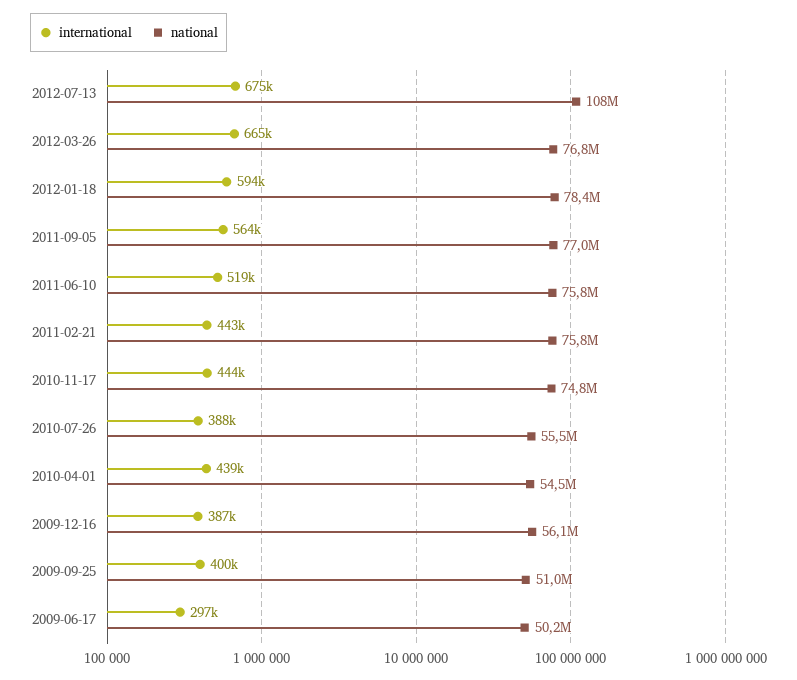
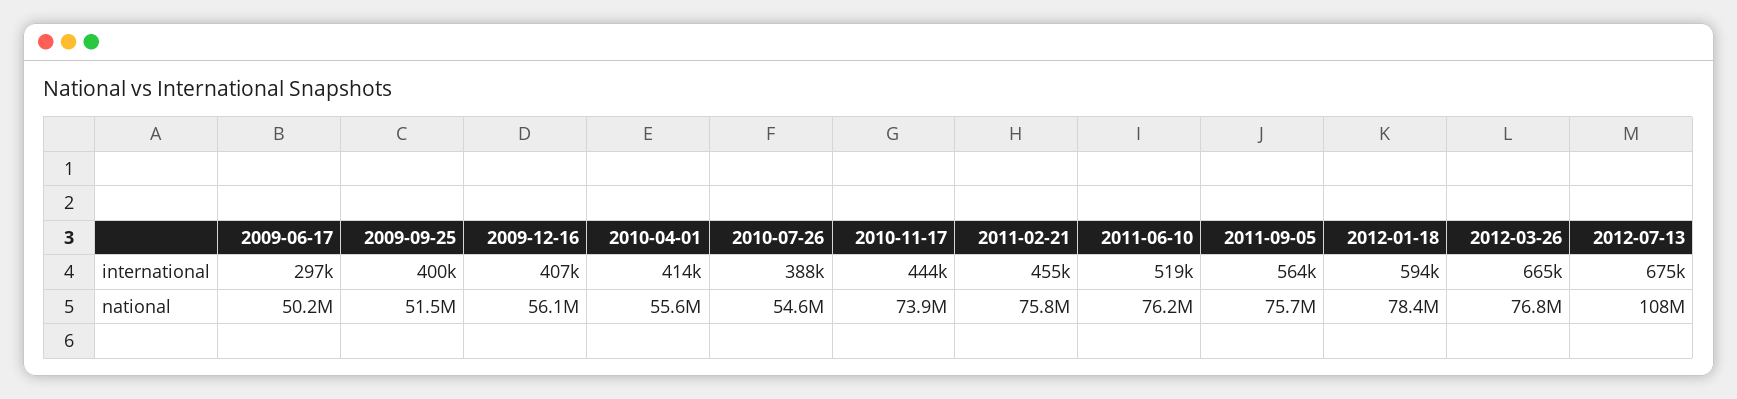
  {
    "international": {
      "2012-07-13": 675000,
      "2012-03-26": 665000,
      "2012-01-18": 594000,
      "2011-09-05": 564000,
      "2011-06-10": 519000,
-     "2011-02-21": 443000,
+     "2011-02-21": 455000,
      "2010-11-17": 444000,
      "2010-07-26": 388000,
-     "2010-04-01": 439000,
+     "2010-04-01": 414000,
-     "2009-12-16": 387000,
+     "2009-12-16": 407000,
      "2009-09-25": 400000,
      "2009-06-17": 297000
    },
    "national": {
      "2012-07-13": 108000000,
      "2012-03-26": 76800000,
      "2012-01-18": 78400000,
-     "2011-09-05": 77000000,
+     "2011-09-05": 75700000,
-     "2011-06-10": 75800000,
+     "2011-06-10": 76200000,
      "2011-02-21": 75800000,
-     "2010-11-17": 74800000,
+     "2010-11-17": 73900000,
-     "2010-07-26": 55500000,
+     "2010-07-26": 54600000,
-     "2010-04-01": 54500000,
+     "2010-04-01": 55600000,
      "2009-12-16": 56100000,
-     "2009-09-25": 51000000,
+     "2009-09-25": 51500000,
      "2009-06-17": 50200000
    }
  }

